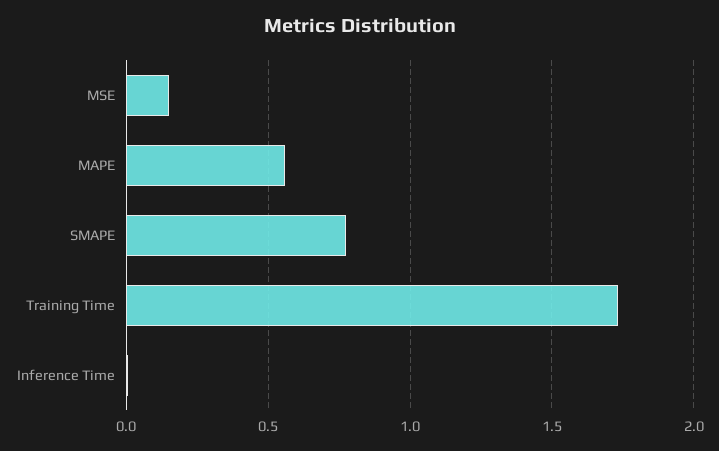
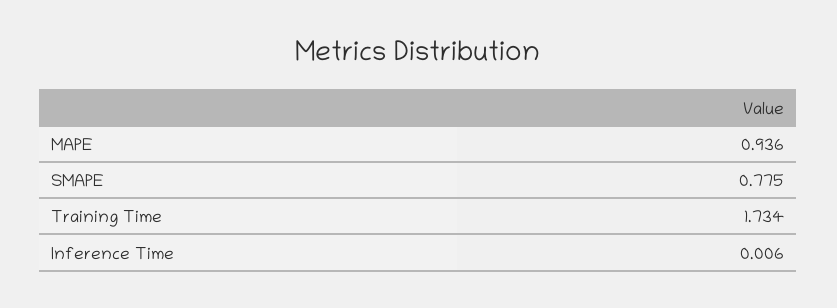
  {
-   "MSE": 0.15,
-   "MAPE": 0.55,
+   "MAPE": 0.936,
    "SMAPE": 0.775,
    "Training Time": 1.734,
    "Inference Time": 0.006
  }

